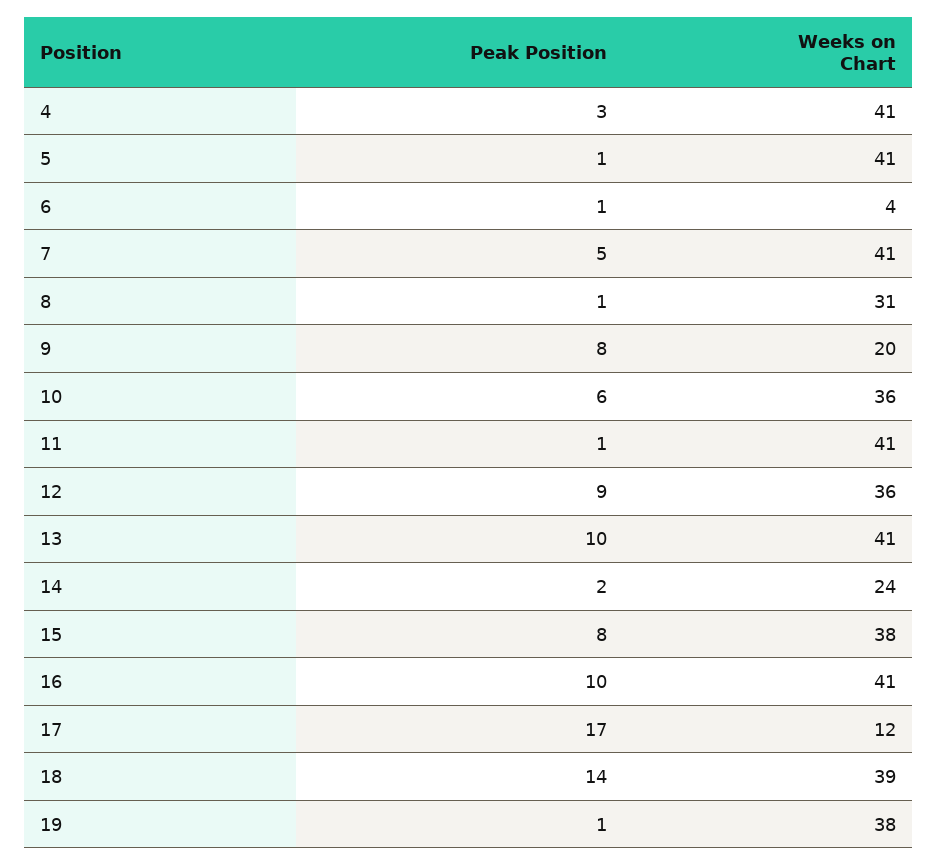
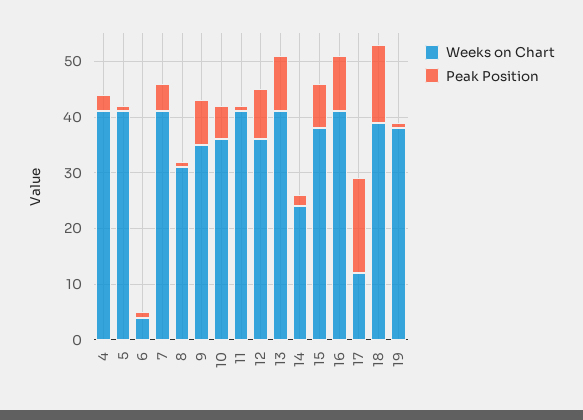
  {
    "Peak Position": {
      "4": 3,
      "5": 1,
      "6": 1,
      "7": 5,
      "8": 1,
      "9": 8,
      "10": 6,
      "11": 1,
      "12": 9,
      "13": 10,
      "14": 2,
      "15": 8,
      "16": 10,
      "17": 17,
      "18": 14,
      "19": 1
    },
    "Weeks on Chart": {
      "4": 41,
      "5": 41,
      "6": 4,
      "7": 41,
      "8": 31,
-     "9": 20,
+     "9": 35,
      "10": 36,
      "11": 41,
      "12": 36,
      "13": 41,
      "14": 24,
      "15": 38,
      "16": 41,
      "17": 12,
      "18": 39,
      "19": 38
    }
  }

